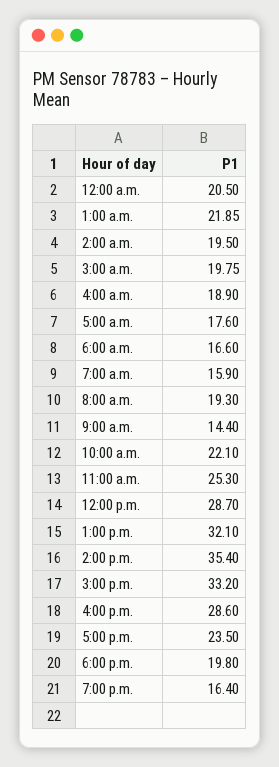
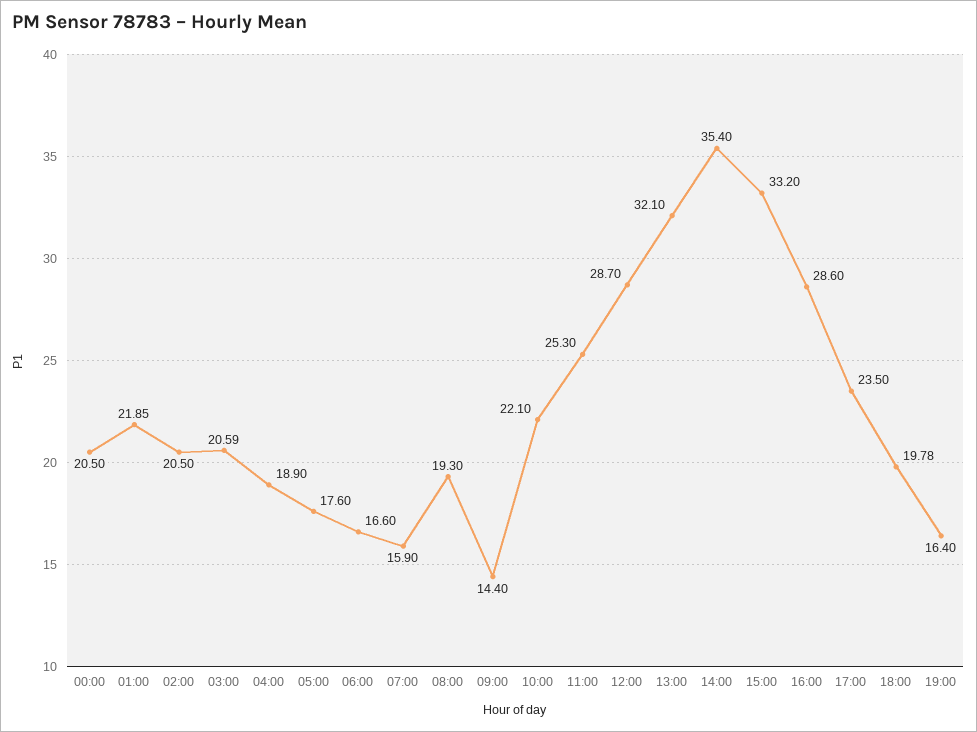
  {
    "12:00 a.m.": 20.5,
    "1:00 a.m.": 21.85,
-   "2:00 a.m.": 19.5,
+   "2:00 a.m.": 20.5,
-   "3:00 a.m.": 19.75,
+   "3:00 a.m.": 20.59,
    "4:00 a.m.": 18.9,
    "5:00 a.m.": 17.6,
    "6:00 a.m.": 16.6,
    "7:00 a.m.": 15.9,
    "8:00 a.m.": 19.3,
    "9:00 a.m.": 14.4,
    "10:00 a.m.": 22.1,
    "11:00 a.m.": 25.3,
    "12:00 p.m.": 28.7,
    "1:00 p.m.": 32.1,
    "2:00 p.m.": 35.4,
    "3:00 p.m.": 33.2,
    "4:00 p.m.": 28.6,
    "5:00 p.m.": 23.5,
-   "6:00 p.m.": 19.8,
+   "6:00 p.m.": 19.78,
    "7:00 p.m.": 16.4
  }

